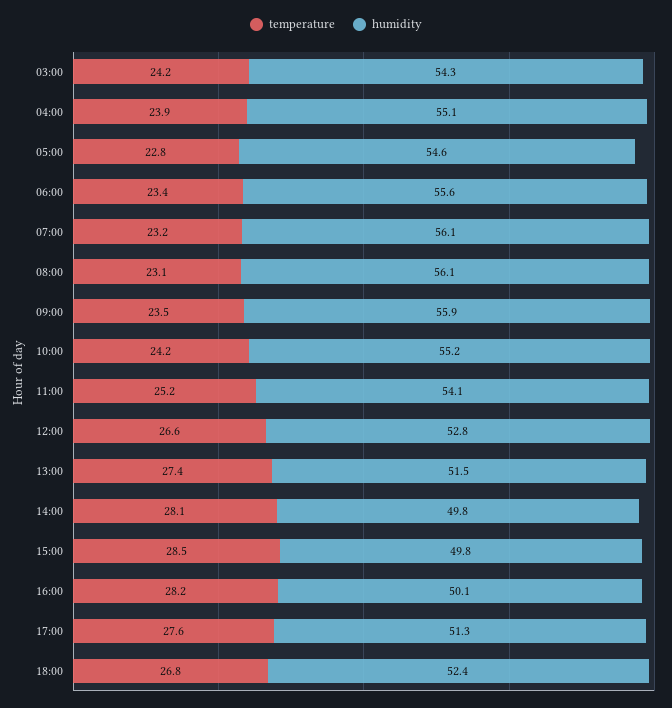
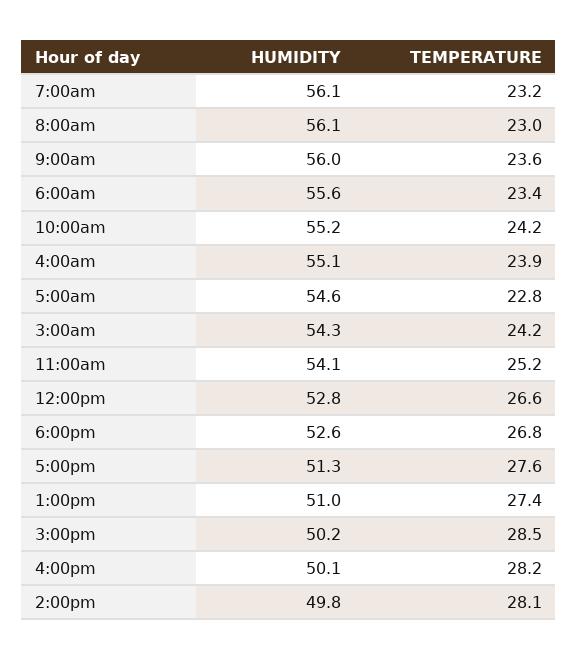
  {
    "temperature": {
      "03:00": 24.2,
      "04:00": 23.9,
      "05:00": 22.8,
      "06:00": 23.4,
      "07:00": 23.2,
-     "08:00": 23.1,
+     "08:00": 23,
-     "09:00": 23.5,
+     "09:00": 23.6,
      "10:00": 24.2,
      "11:00": 25.2,
      "12:00": 26.6,
      "13:00": 27.4,
      "14:00": 28.1,
      "15:00": 28.5,
      "16:00": 28.2,
      "17:00": 27.6,
      "18:00": 26.8
    },
    "humidity": {
      "03:00": 54.3,
      "04:00": 55.1,
      "05:00": 54.6,
      "06:00": 55.6,
      "07:00": 56.1,
      "08:00": 56.1,
-     "09:00": 55.9,
+     "09:00": 56,
      "10:00": 55.2,
      "11:00": 54.1,
      "12:00": 52.8,
-     "13:00": 51.5,
+     "13:00": 51,
      "14:00": 49.8,
-     "15:00": 49.8,
+     "15:00": 50.2,
      "16:00": 50.1,
      "17:00": 51.3,
-     "18:00": 52.4
+     "18:00": 52.6
    }
  }

